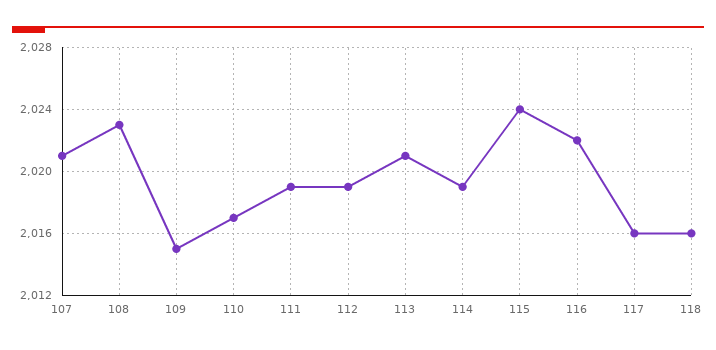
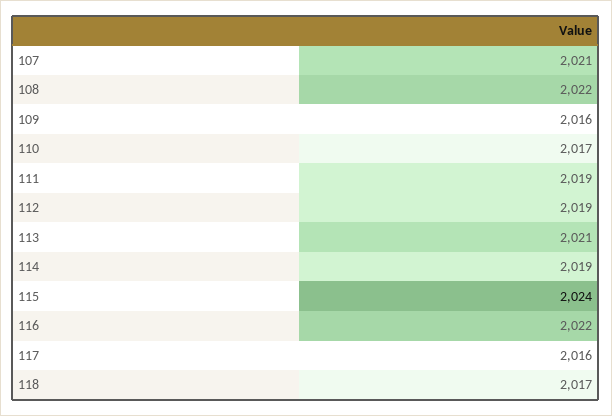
  {
    "107": 2021,
-   "108": 2023,
+   "108": 2022,
-   "109": 2015,
+   "109": 2016,
    "110": 2017,
    "111": 2019,
    "112": 2019,
    "113": 2021,
    "114": 2019,
    "115": 2024,
    "116": 2022,
    "117": 2016,
-   "118": 2016
+   "118": 2017
  }

